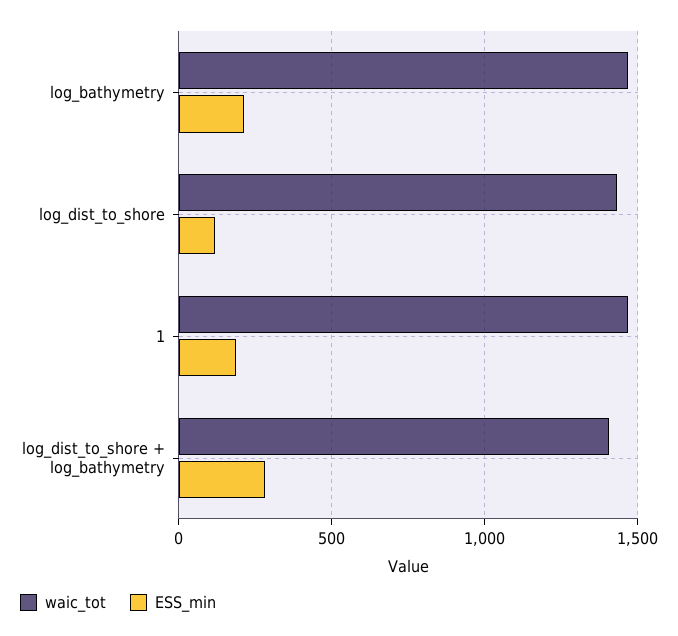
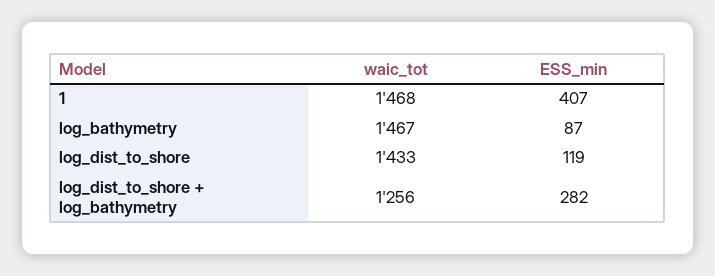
  {
    "waic_tot": {
      "log_bathymetry": 1467,
      "log_dist_to_shore": 1433,
      "1": 1468,
-     "log_dist_to_shore + log_bathymetry": 1400
+     "log_dist_to_shore + log_bathymetry": 1256
    },
    "ESS_min": {
-     "log_bathymetry": 200,
+     "log_bathymetry": 87,
      "log_dist_to_shore": 119,
-     "1": 200,
+     "1": 407,
      "log_dist_to_shore + log_bathymetry": 282
    }
  }

